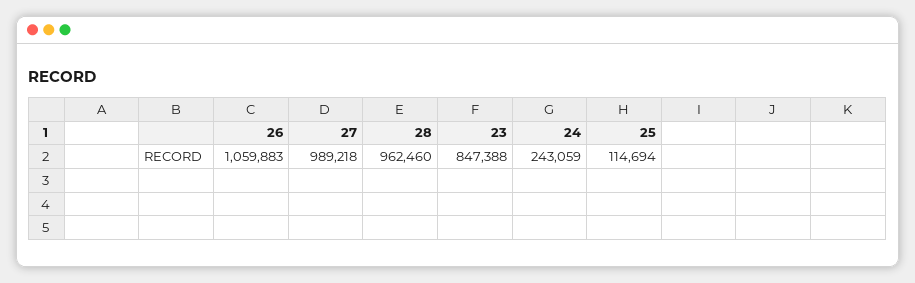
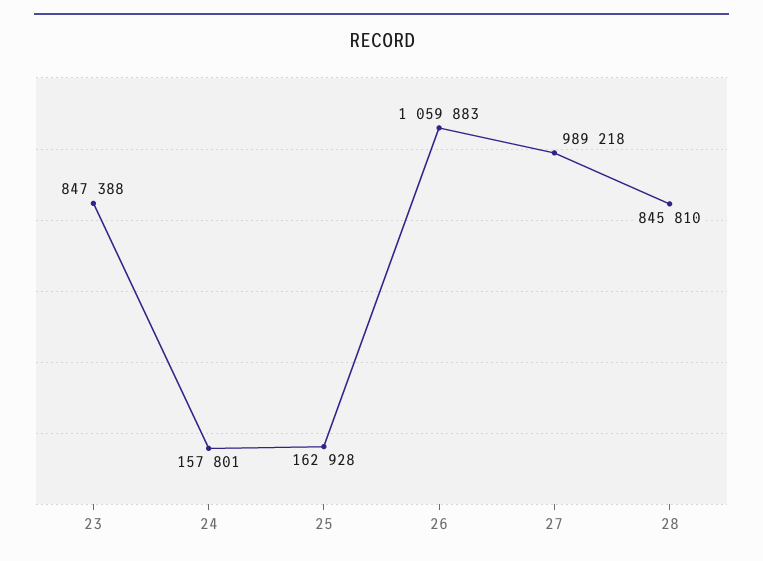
  {
    "26": 1059883,
    "27": 989218,
-   "28": 962460,
+   "28": 845810,
    "23": 847388,
-   "24": 243059,
+   "24": 157801,
-   "25": 114694
+   "25": 162928
  }

